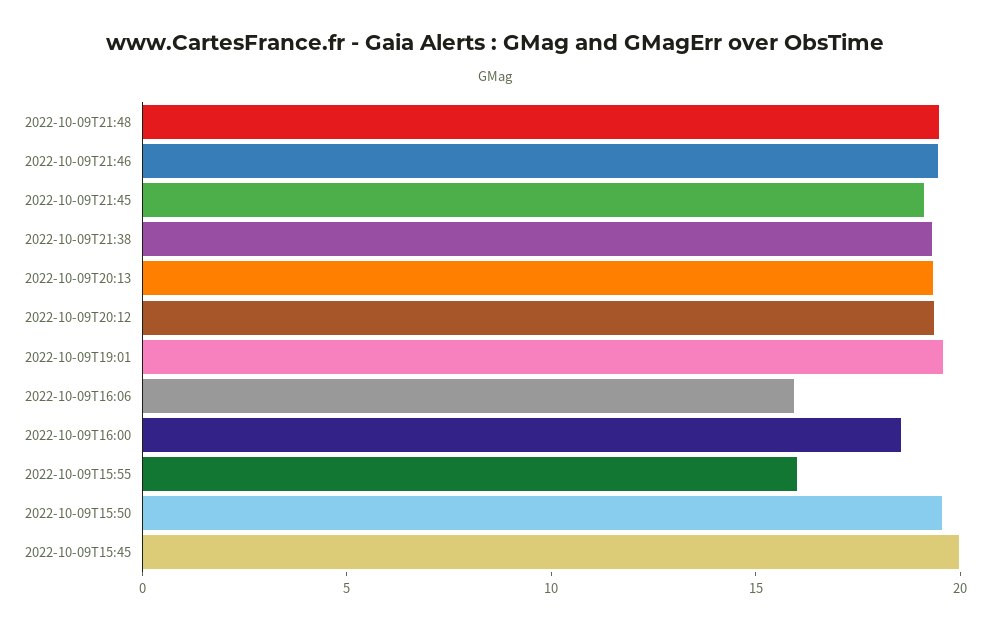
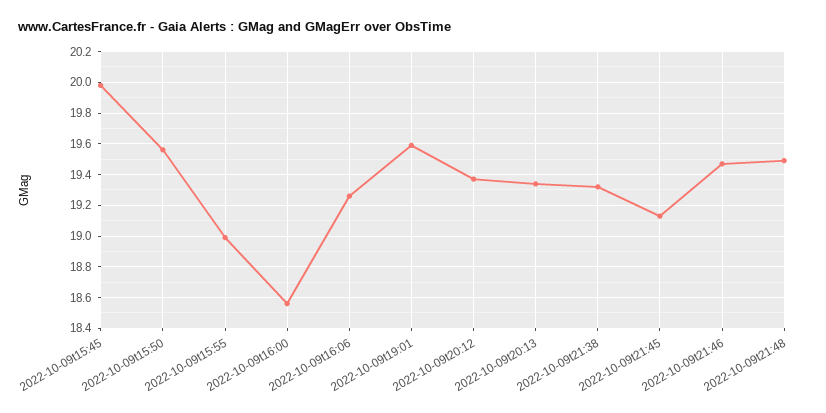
  {
    "2022-10-09T21:48": 19.5,
    "2022-10-09T21:46": 19.45,
    "2022-10-09T21:45": 19.15,
    "2022-10-09T21:38": 19.3,
    "2022-10-09T20:13": 19.35,
    "2022-10-09T20:12": 19.35,
    "2022-10-09T19:01": 19.6,
-   "2022-10-09T16:06": 16,
+   "2022-10-09T16:06": 19.25,
    "2022-10-09T16:00": 18.55,
-   "2022-10-09T15:55": 16,
+   "2022-10-09T15:55": 19,
    "2022-10-09T15:50": 19.55,
    "2022-10-09T15:45": 20
  }

